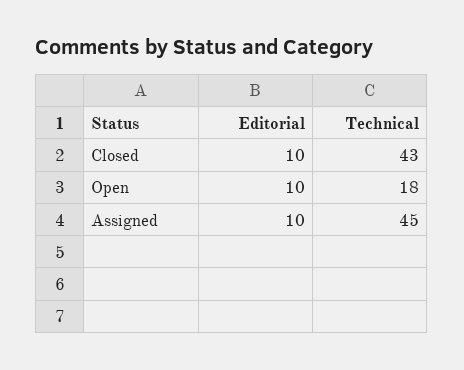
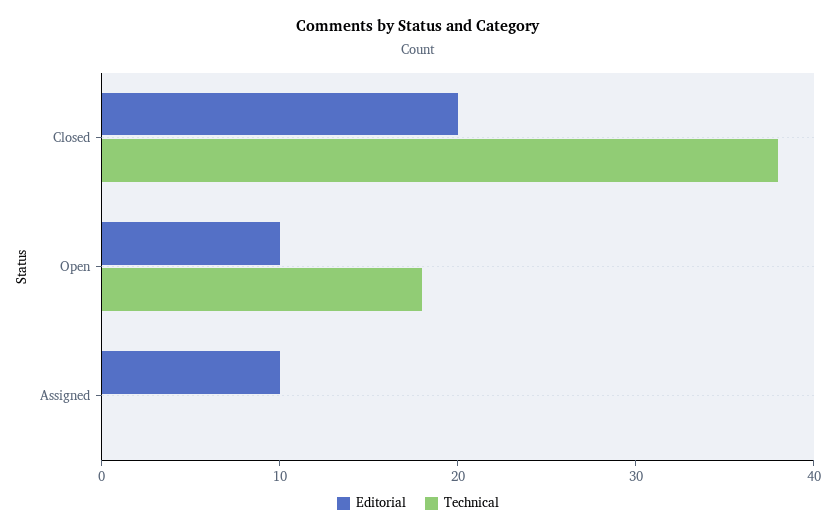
  {
    "Editorial": {
-     "Closed": 10,
+     "Closed": 20,
      "Open": 10,
      "Assigned": 10
    },
    "Technical": {
-     "Closed": 43,
+     "Closed": 38,
      "Open": 18,
-     "Assigned": 45
+     "Assigned": 0
    }
  }

